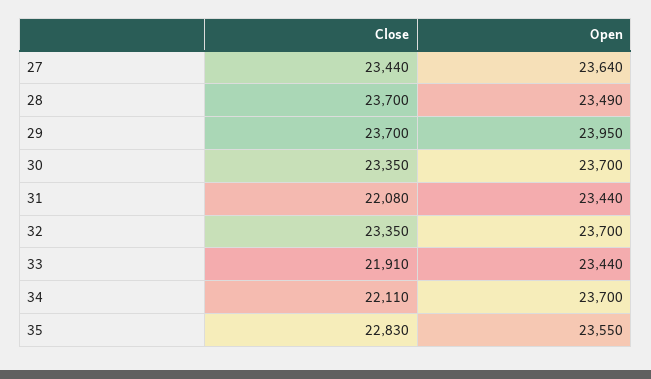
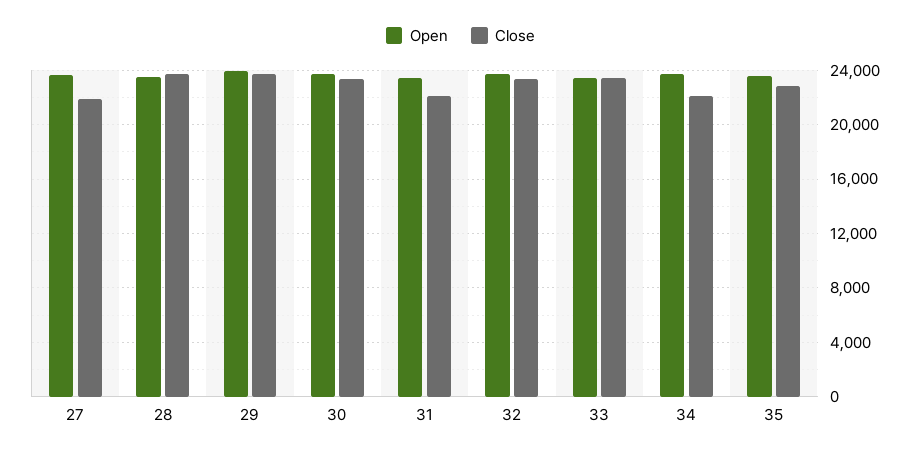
  {
    "Close": {
-     "27": 23440,
+     "27": 22000,
      "28": 23700,
      "29": 23700,
      "30": 23350,
      "31": 22080,
      "32": 23350,
-     "33": 21910,
+     "33": 23500,
      "34": 22110,
      "35": 22830
    },
    "Open": {
      "27": 23640,
      "28": 23490,
      "29": 23950,
      "30": 23700,
      "31": 23440,
      "32": 23700,
      "33": 23440,
      "34": 23700,
      "35": 23550
    }
  }

